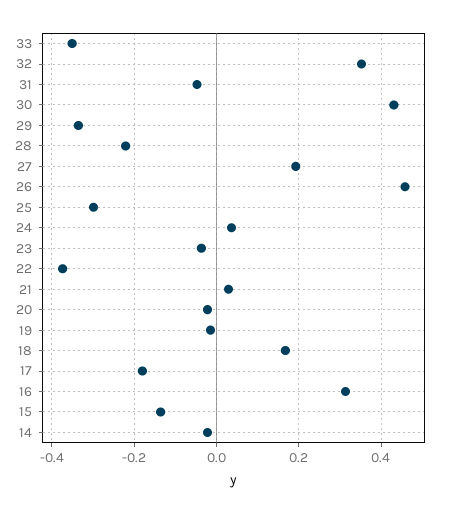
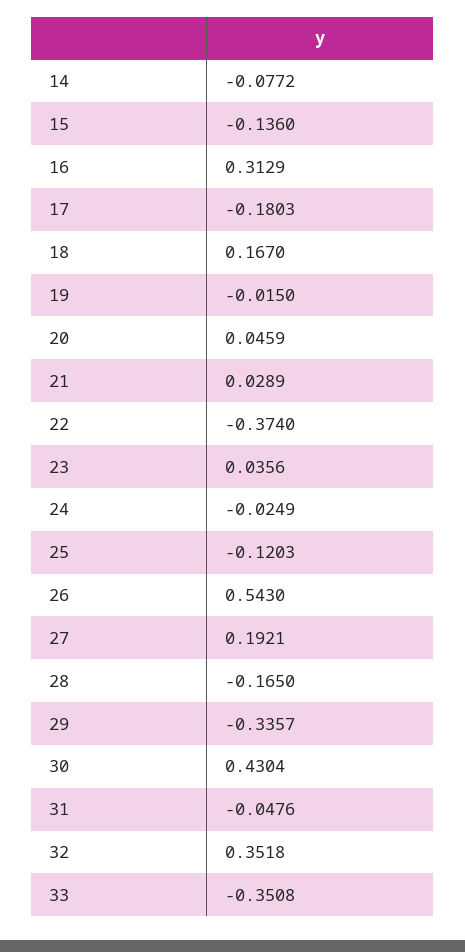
  {
    "33": -0.3508,
    "32": 0.3518,
    "31": -0.0476,
    "30": 0.4304,
    "29": -0.3357,
-   "28": -0.22,
+   "28": -0.165,
    "27": 0.1921,
-   "26": 0.46,
+   "26": 0.543,
-   "25": -0.3,
+   "25": -0.1203,
-   "24": 0.04,
+   "24": -0.0249,
-   "23": -0.04,
+   "23": 0.0356,
    "22": -0.374,
    "21": 0.0289,
-   "20": -0.02,
+   "20": 0.0459,
    "19": -0.015,
    "18": 0.167,
    "17": -0.1803,
    "16": 0.3129,
    "15": -0.136,
-   "14": -0.02
+   "14": -0.0772
  }

